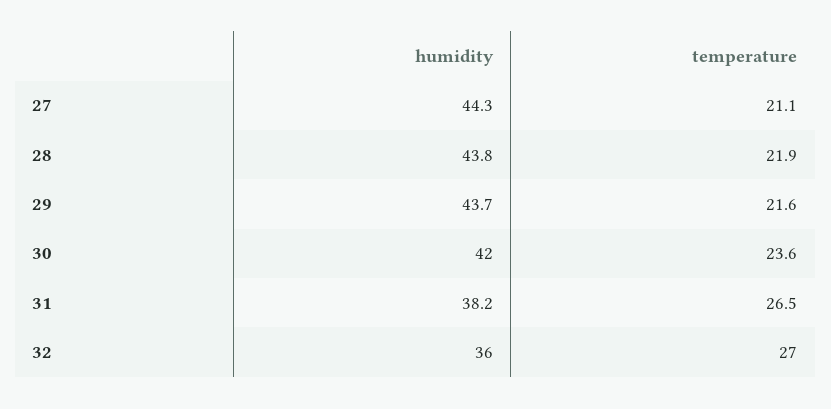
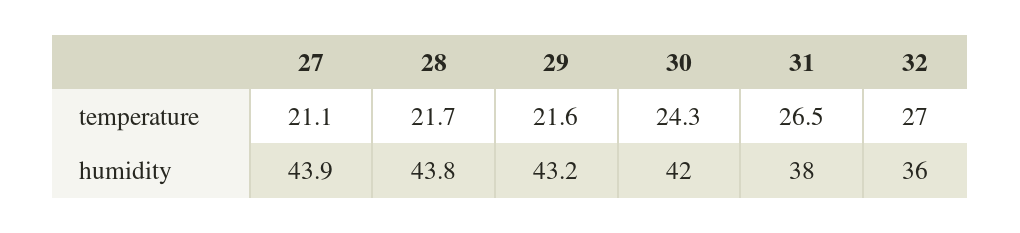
  {
    "humidity": {
-     "27": 44.3,
+     "27": 43.9,
      "28": 43.8,
-     "29": 43.7,
+     "29": 43.2,
      "30": 42,
-     "31": 38.2,
+     "31": 38,
      "32": 36
    },
    "temperature": {
      "27": 21.1,
-     "28": 21.9,
+     "28": 21.7,
      "29": 21.6,
-     "30": 23.6,
+     "30": 24.3,
      "31": 26.5,
      "32": 27
    }
  }

